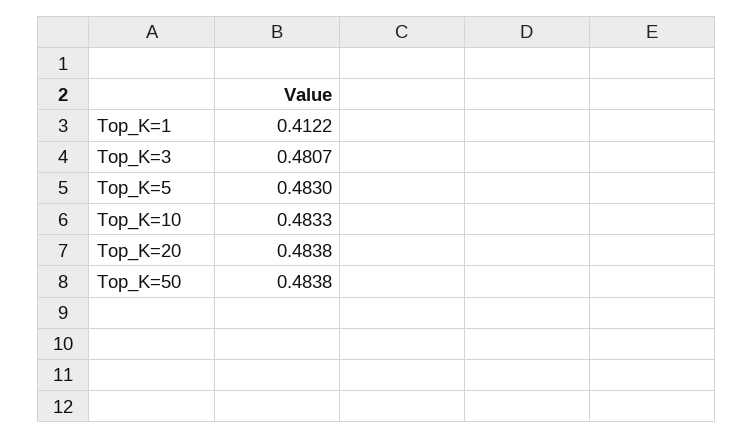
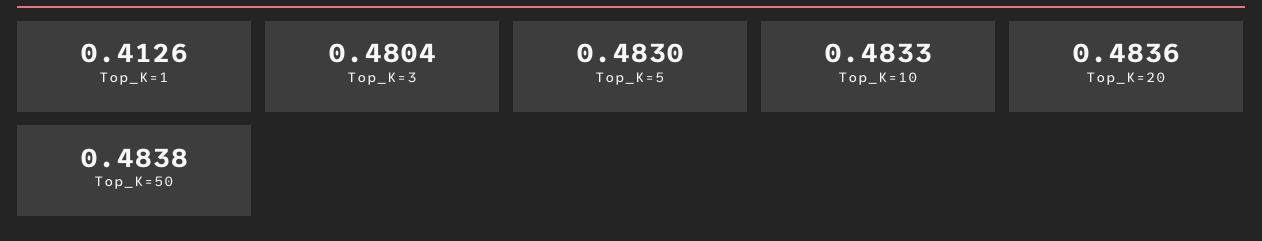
  {
-   "Top_K=1": 0.4122,
+   "Top_K=1": 0.4126,
-   "Top_K=3": 0.4807,
+   "Top_K=3": 0.4804,
    "Top_K=5": 0.483,
    "Top_K=10": 0.4833,
-   "Top_K=20": 0.4838,
+   "Top_K=20": 0.4836,
    "Top_K=50": 0.4838
  }

